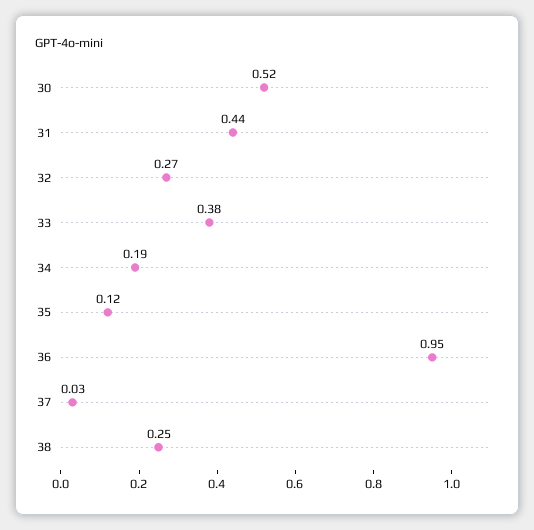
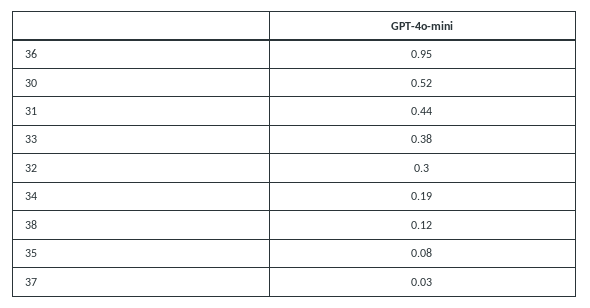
  {
    "30": 0.52,
    "31": 0.44,
-   "32": 0.27,
+   "32": 0.3,
    "33": 0.38,
    "34": 0.19,
-   "35": 0.12,
+   "35": 0.08,
    "36": 0.95,
    "37": 0.03,
-   "38": 0.25
+   "38": 0.12
  }

